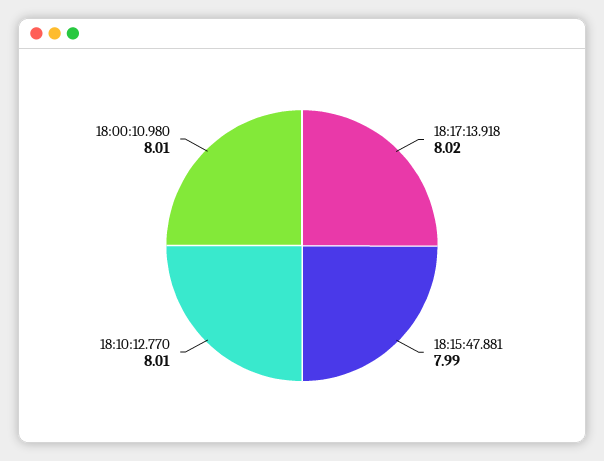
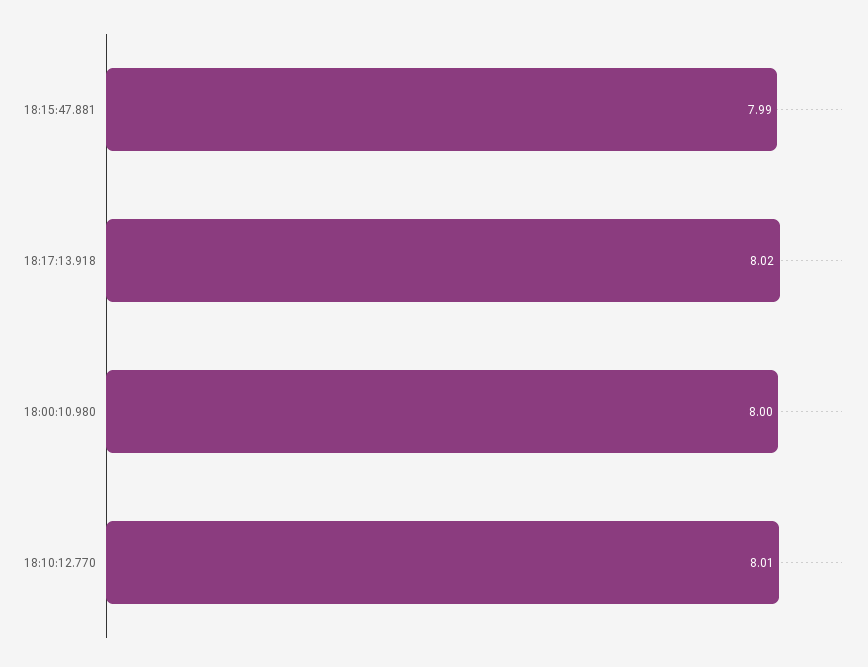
  {
    "18:17:13.918": 8.02,
    "18:15:47.881": 7.99,
    "18:10:12.770": 8.01,
-   "18:00:10.980": 8.01
+   "18:00:10.980": 8
  }

